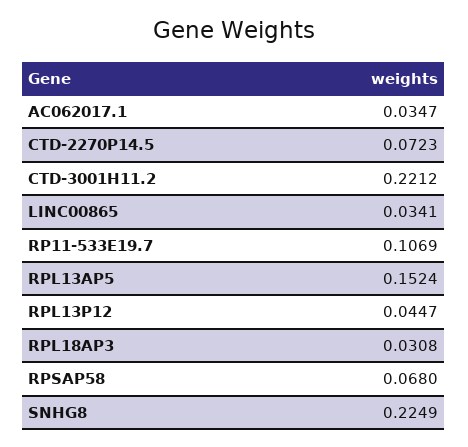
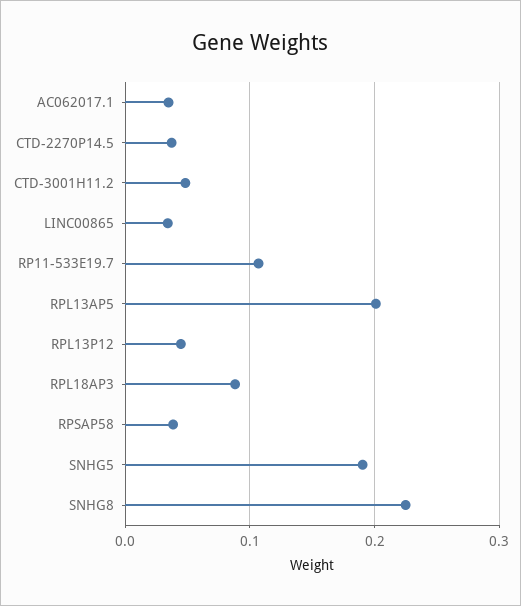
  {
    "AC062017.1": 0.0347,
-   "CTD-2270P14.5": 0.0723,
+   "CTD-2270P14.5": 0.04,
-   "CTD-3001H11.2": 0.2212,
+   "CTD-3001H11.2": 0.05,
    "LINC00865": 0.0341,
    "RP11-533E19.7": 0.1069,
-   "RPL13AP5": 0.1524,
+   "RPL13AP5": 0.2,
    "RPL13P12": 0.0447,
-   "RPL18AP3": 0.0308,
+   "RPL18AP3": 0.09,
-   "RPSAP58": 0.068,
+   "RPSAP58": 0.04,
-   "SNHG8": 0.2249
+   "SNHG8": 0.2249,
+   "SNHG5": 0.19
  }

